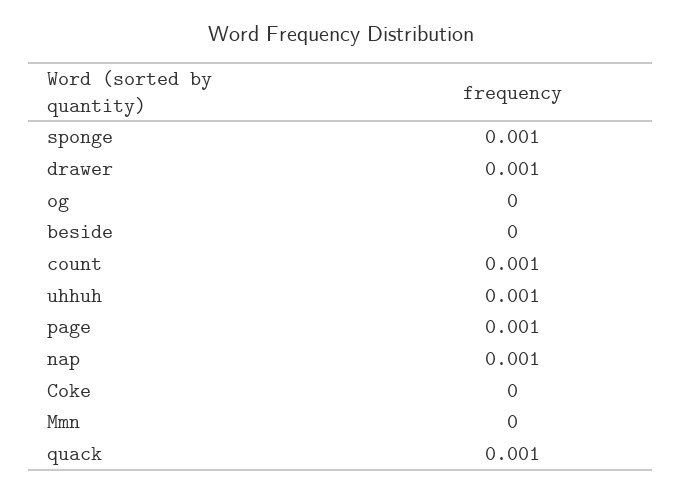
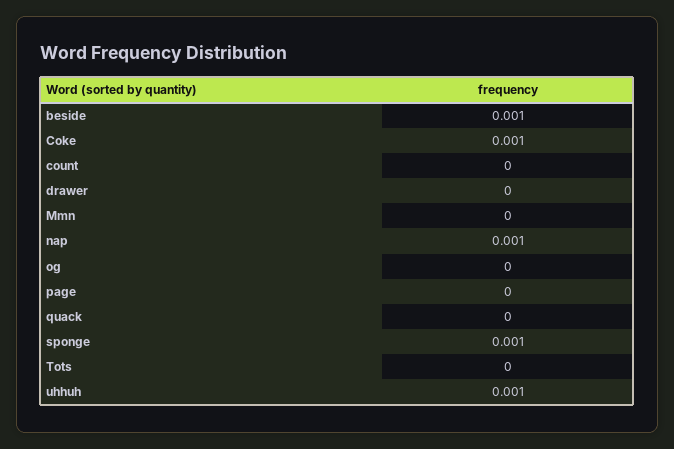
  {
    "sponge": 0.001,
-   "drawer": 0.001,
+   "drawer": 0,
    "og": 0,
-   "beside": 0,
+   "beside": 0.001,
-   "count": 0.001,
+   "count": 0,
    "uhhuh": 0.001,
-   "page": 0.001,
+   "page": 0,
    "nap": 0.001,
-   "Coke": 0,
+   "Coke": 0.001,
    "Mmn": 0,
-   "quack": 0.001
+   "quack": 0,
+   "Tots": 0
  }

